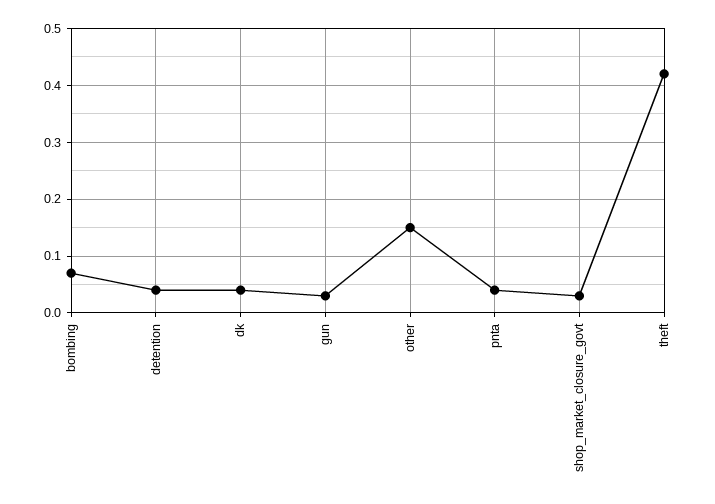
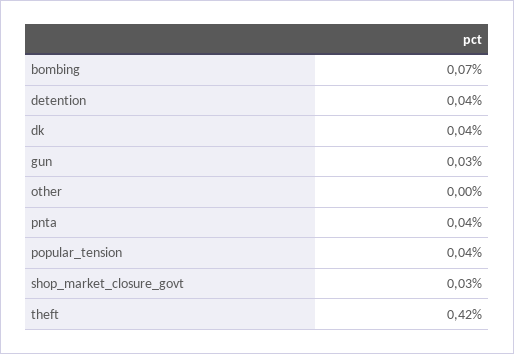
  {
    "bombing": 0.07,
    "detention": 0.04,
    "dk": 0.04,
    "gun": 0.03,
-   "other": 0.15,
+   "other": 0,
    "pnta": 0.04,
    "shop_market_closure_govt": 0.03,
-   "theft": 0.42
+   "theft": 0.42,
+   "popular_tension": 0.04
  }

